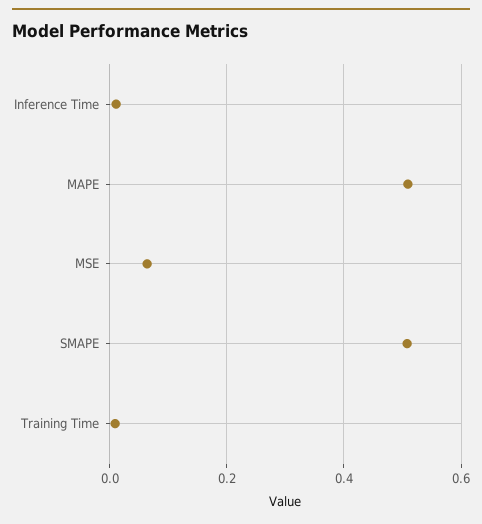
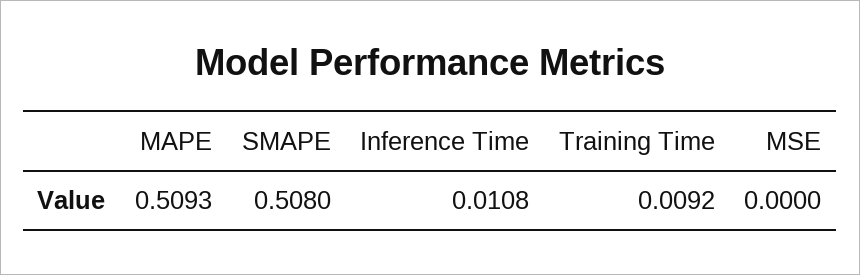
  {
    "Inference Time": 0.0108,
    "MAPE": 0.5093,
-   "MSE": 0.06,
+   "MSE": 0,
    "SMAPE": 0.508,
    "Training Time": 0.0092
  }

